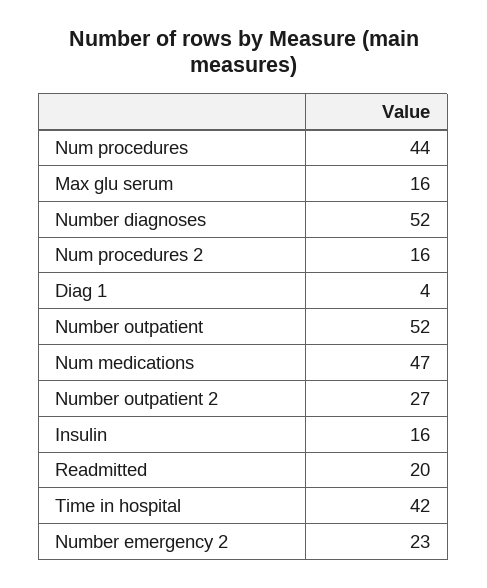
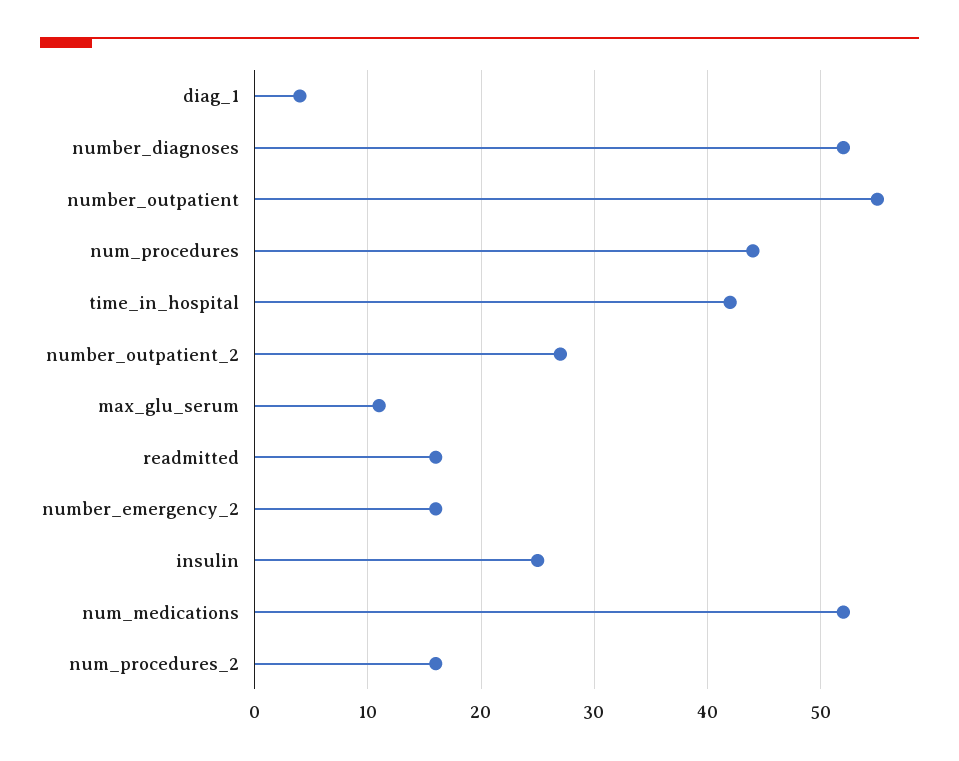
  {
    "Num procedures": 44,
-   "Max glu serum": 16,
+   "Max glu serum": 11,
    "Number diagnoses": 52,
    "Num procedures 2": 16,
    "Diag 1": 4,
-   "Number outpatient": 52,
+   "Number outpatient": 55,
-   "Num medications": 47,
+   "Num medications": 52,
    "Number outpatient 2": 27,
-   "Insulin": 16,
+   "Insulin": 25,
-   "Readmitted": 20,
+   "Readmitted": 16,
    "Time in hospital": 42,
-   "Number emergency 2": 23
+   "Number emergency 2": 16
  }

